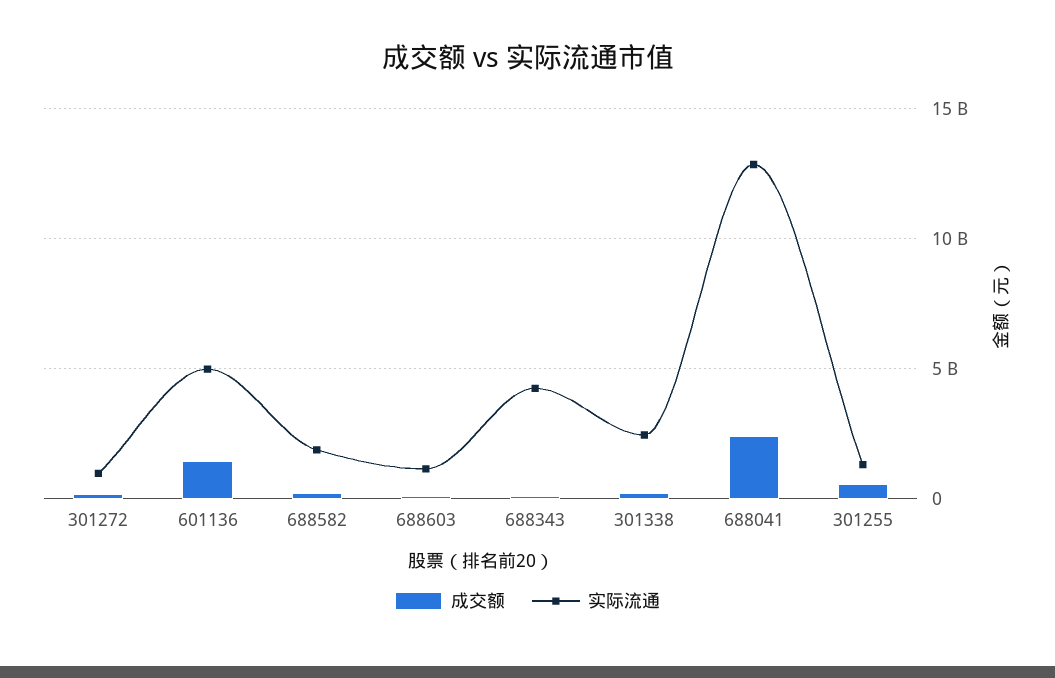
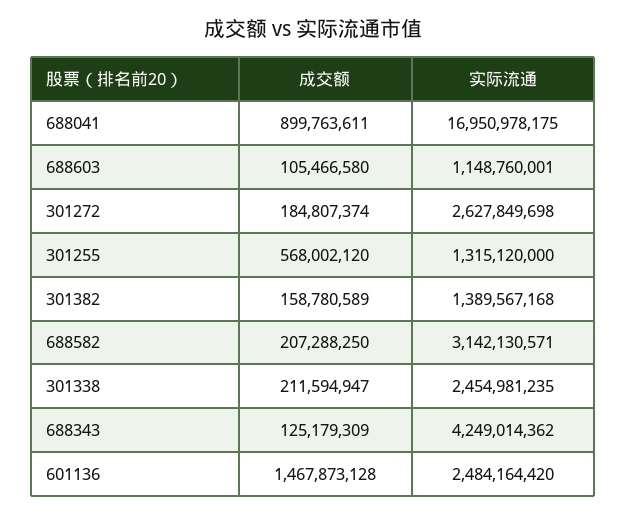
  {
    "成交额": {
      "301272": 184807374,
      "601136": 1467873128,
      "688582": 207288250,
      "688603": 105466580,
      "688343": 125179309,
      "301338": 211594947,
-     "688041": 2500000000,
+     "688041": 899763611,
-     "301255": 568002120
+     "301255": 568002120,
+     "301382": 158780589
    },
    "实际流通": {
-     "301272": 1000000000,
+     "301272": 2627849698,
-     "601136": 5000000000,
+     "601136": 2484164420,
-     "688582": 2000000000,
+     "688582": 3142130571,
      "688603": 1148760001,
      "688343": 4249014362,
      "301338": 2454981235,
-     "688041": 13000000000,
+     "688041": 16950978175,
-     "301255": 1315120000
+     "301255": 1315120000,
+     "301382": 1389567168
    }
  }

